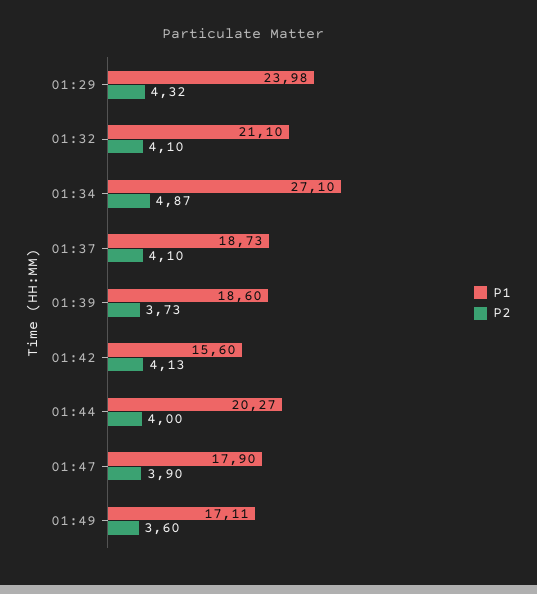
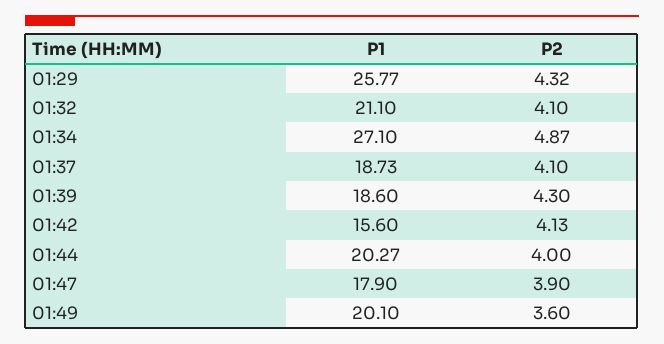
  {
    "P1": {
-     "01:29": 23.98,
+     "01:29": 25.77,
      "01:32": 21.1,
      "01:34": 27.1,
      "01:37": 18.73,
      "01:39": 18.6,
      "01:42": 15.6,
      "01:44": 20.27,
      "01:47": 17.9,
-     "01:49": 17.11
+     "01:49": 20.1
    },
    "P2": {
      "01:29": 4.32,
      "01:32": 4.1,
      "01:34": 4.87,
      "01:37": 4.1,
-     "01:39": 3.73,
+     "01:39": 4.3,
      "01:42": 4.13,
      "01:44": 4,
      "01:47": 3.9,
      "01:49": 3.6
    }
  }

